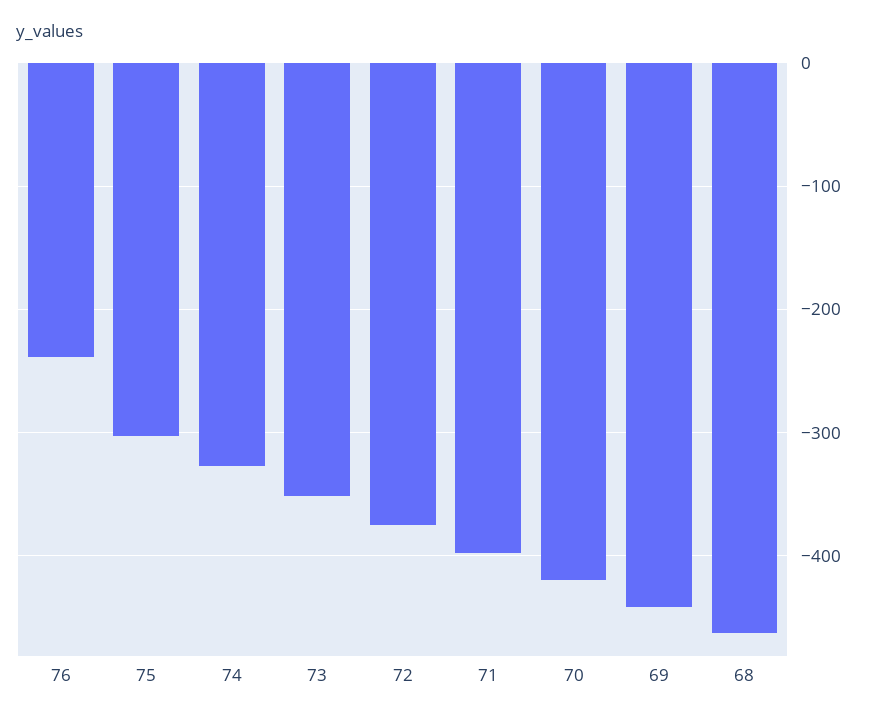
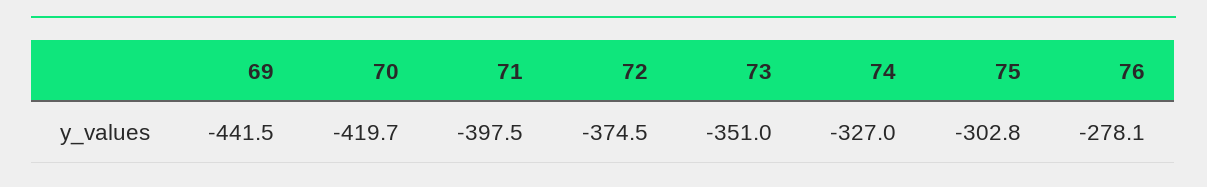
  {
-   "76": -240,
+   "76": -278.1,
    "75": -302.8,
    "74": -327,
    "73": -351,
    "72": -374.5,
    "71": -397.5,
    "70": -419.7,
-   "69": -441.5,
+   "69": -441.5
-   "68": -460
  }

